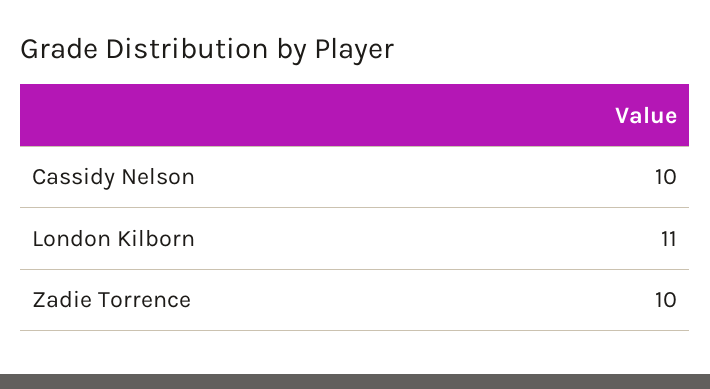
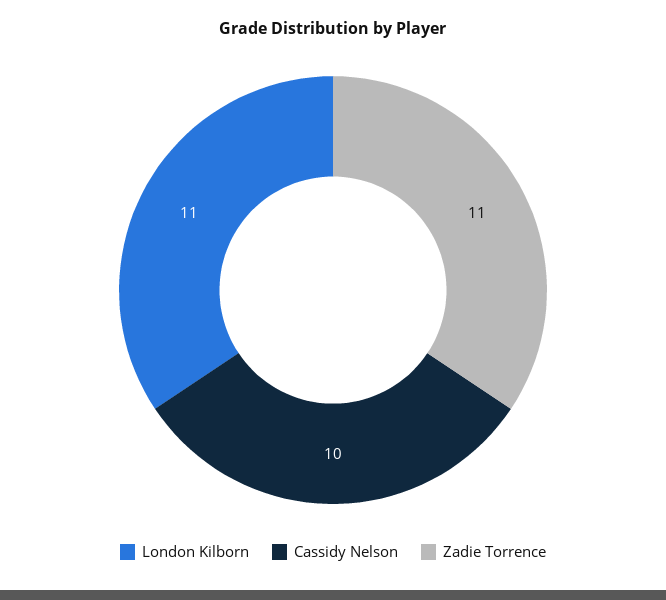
  {
    "Cassidy Nelson": 10,
    "London Kilborn": 11,
-   "Zadie Torrence": 10
+   "Zadie Torrence": 11
  }

